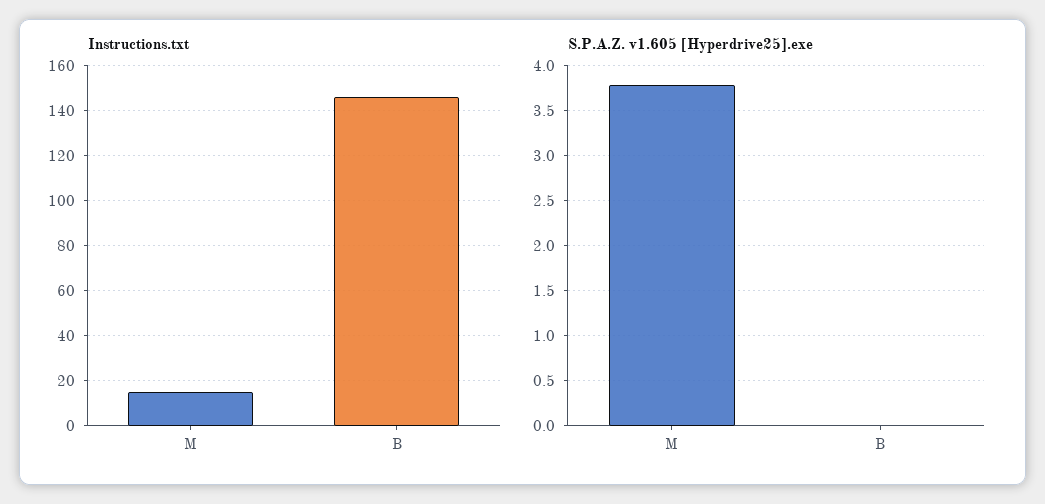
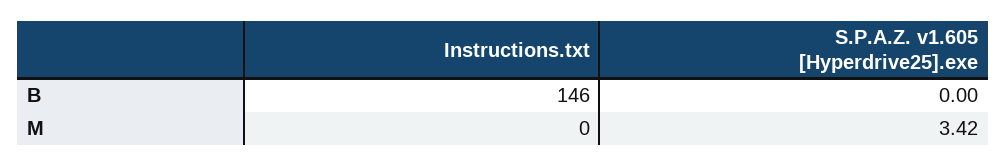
  {
    "Instructions.txt": {
-     "M": 15,
+     "M": 0,
      "B": 146
    },
    "S.P.A.Z. v1.605 [Hyperdrive25].exe": {
-     "M": 3.8,
+     "M": 3.42,
      "B": 0
    }
  }

